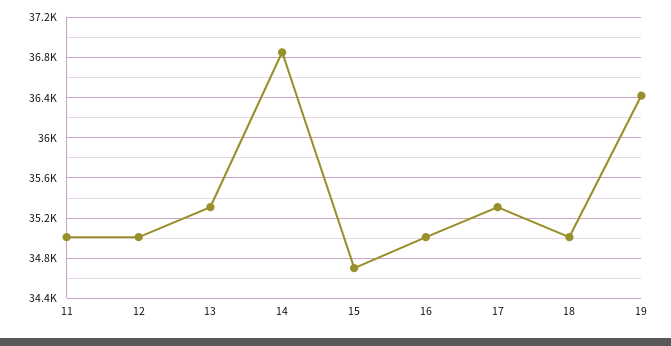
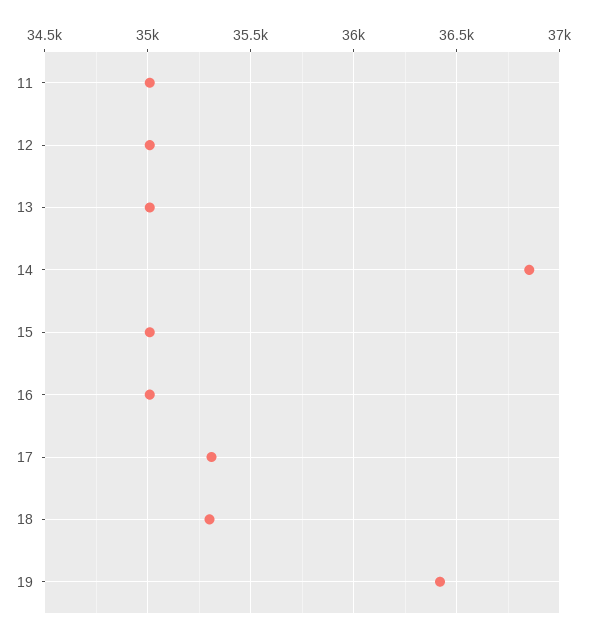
  {
    "11": 35000,
    "12": 35000,
-   "13": 35300,
+   "13": 35000,
    "14": 36850,
-   "15": 34700,
+   "15": 35000,
    "16": 35000,
    "17": 35300,
-   "18": 35000,
+   "18": 35300,
    "19": 36400
  }

